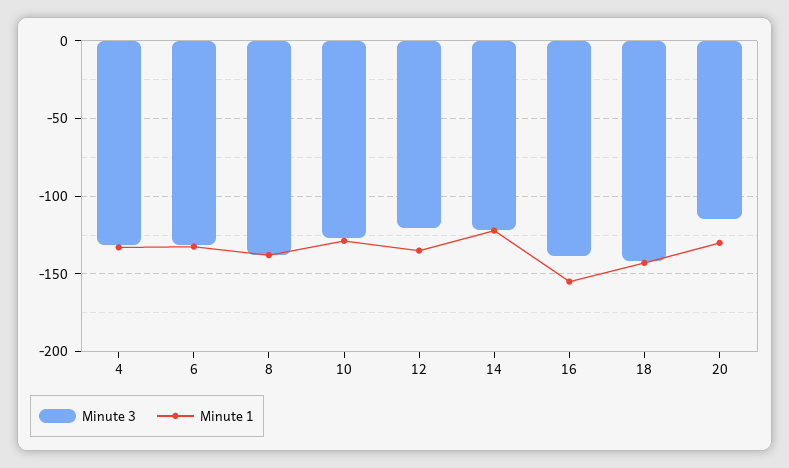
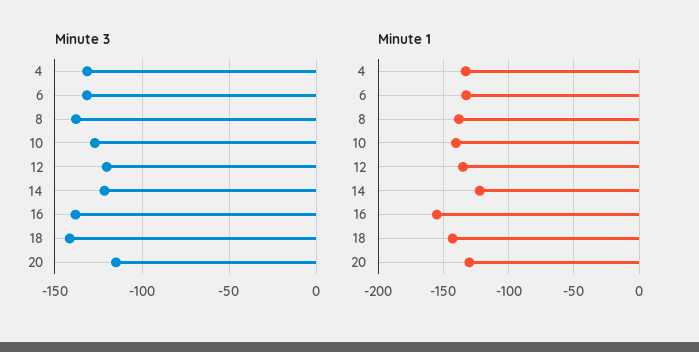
  {
    "Minute 3": {
      "4": -130,
      "6": -130,
      "8": -140,
      "10": -125,
      "12": -120,
      "14": -120,
      "16": -140,
      "18": -140,
      "20": -115
    },
    "Minute 1": {
      "4": -135,
      "6": -135,
      "8": -140,
-     "10": -130,
+     "10": -140,
      "12": -135,
      "14": -120,
      "16": -155,
      "18": -145,
      "20": -130
    }
  }

